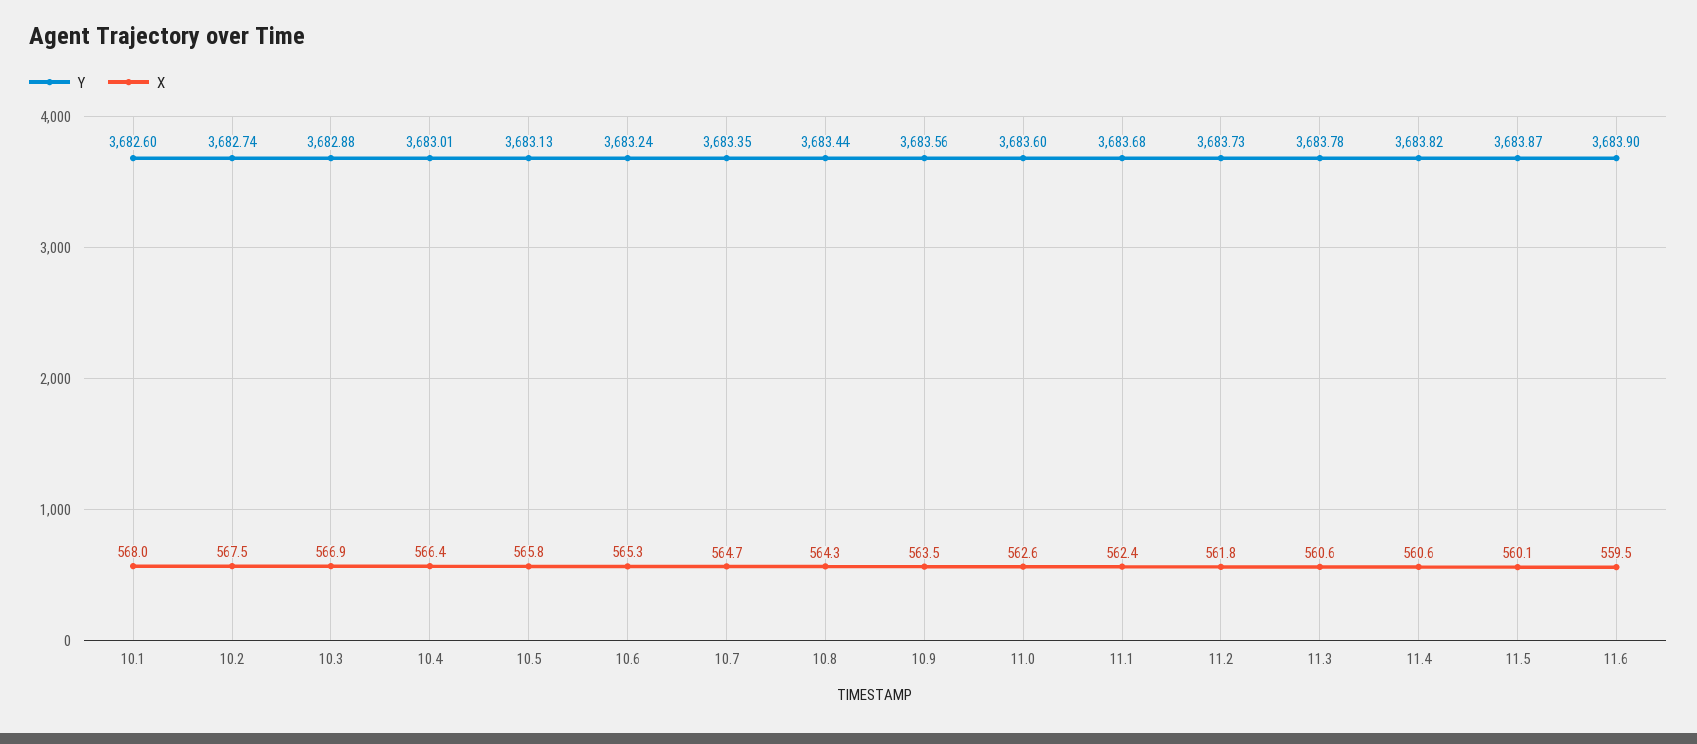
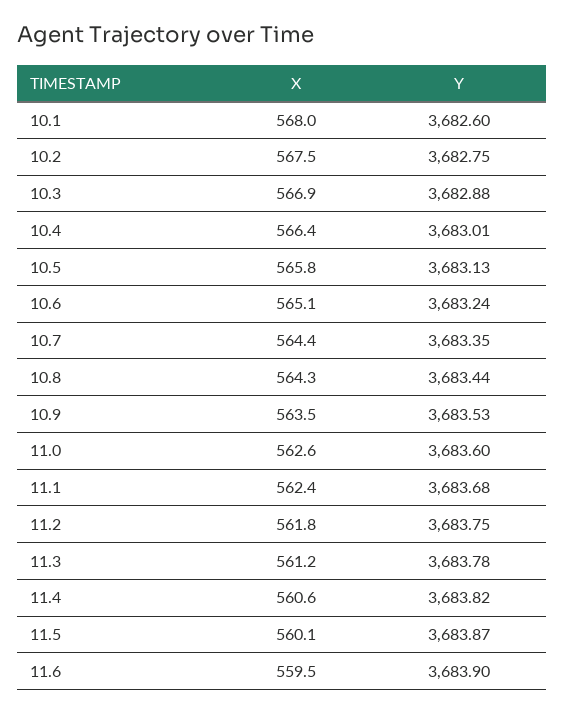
  {
    "Y": {
      "10.1": 3682.6,
-     "10.2": 3682.74,
+     "10.2": 3682.75,
      "10.3": 3682.88,
      "10.4": 3683.01,
      "10.5": 3683.13,
      "10.6": 3683.24,
      "10.7": 3683.35,
      "10.8": 3683.44,
-     "10.9": 3683.56,
+     "10.9": 3683.53,
      "11.0": 3683.6,
      "11.1": 3683.68,
-     "11.2": 3683.73,
+     "11.2": 3683.75,
      "11.3": 3683.78,
      "11.4": 3683.82,
      "11.5": 3683.87,
      "11.6": 3683.9
    },
    "X": {
      "10.1": 568,
      "10.2": 567.5,
      "10.3": 566.9,
      "10.4": 566.4,
      "10.5": 565.8,
-     "10.6": 565.3,
+     "10.6": 565.1,
-     "10.7": 564.7,
+     "10.7": 564.4,
      "10.8": 564.3,
      "10.9": 563.5,
      "11.0": 562.6,
      "11.1": 562.4,
      "11.2": 561.8,
-     "11.3": 560.6,
+     "11.3": 561.2,
      "11.4": 560.6,
      "11.5": 560.1,
      "11.6": 559.5
    }
  }

